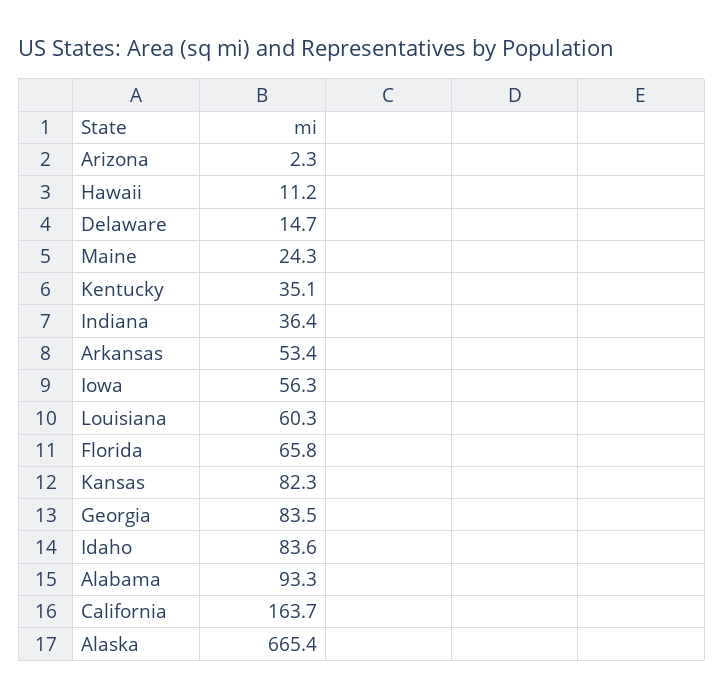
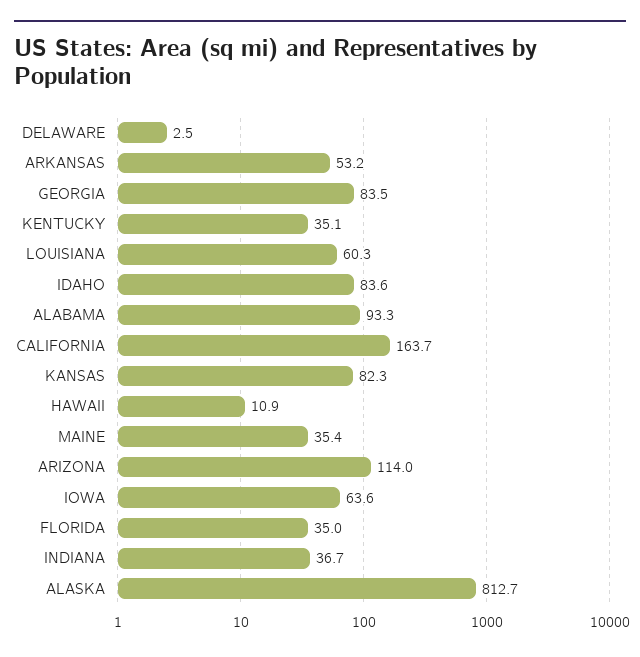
  {
-   "Arizona": 2.3,
+   "Arizona": 114,
-   "Hawaii": 11.2,
+   "Hawaii": 10.9,
-   "Delaware": 14.7,
+   "Delaware": 2.5,
-   "Maine": 24.3,
+   "Maine": 35.4,
    "Kentucky": 35.1,
-   "Indiana": 36.4,
+   "Indiana": 36.7,
-   "Arkansas": 53.4,
+   "Arkansas": 53.2,
-   "Iowa": 56.3,
+   "Iowa": 63.6,
    "Louisiana": 60.3,
-   "Florida": 65.8,
+   "Florida": 35,
    "Kansas": 82.3,
    "Georgia": 83.5,
    "Idaho": 83.6,
    "Alabama": 93.3,
    "California": 163.7,
-   "Alaska": 665.4
+   "Alaska": 812.7
  }

